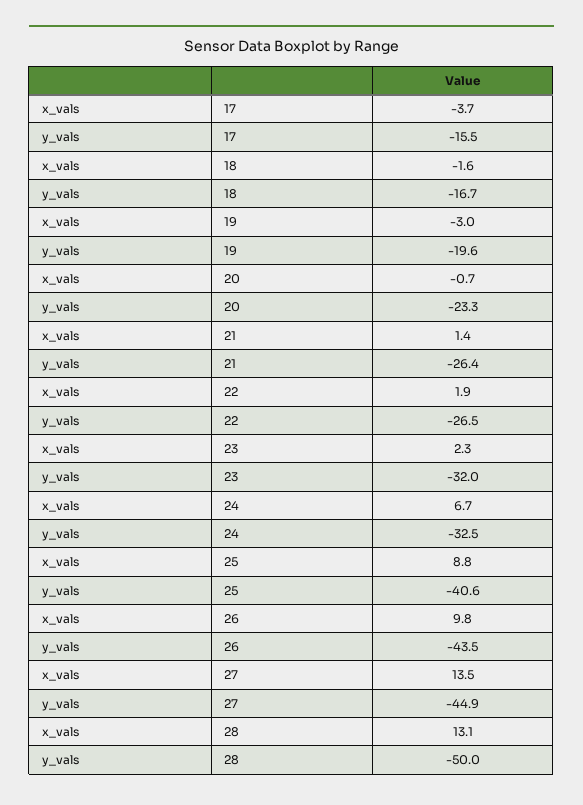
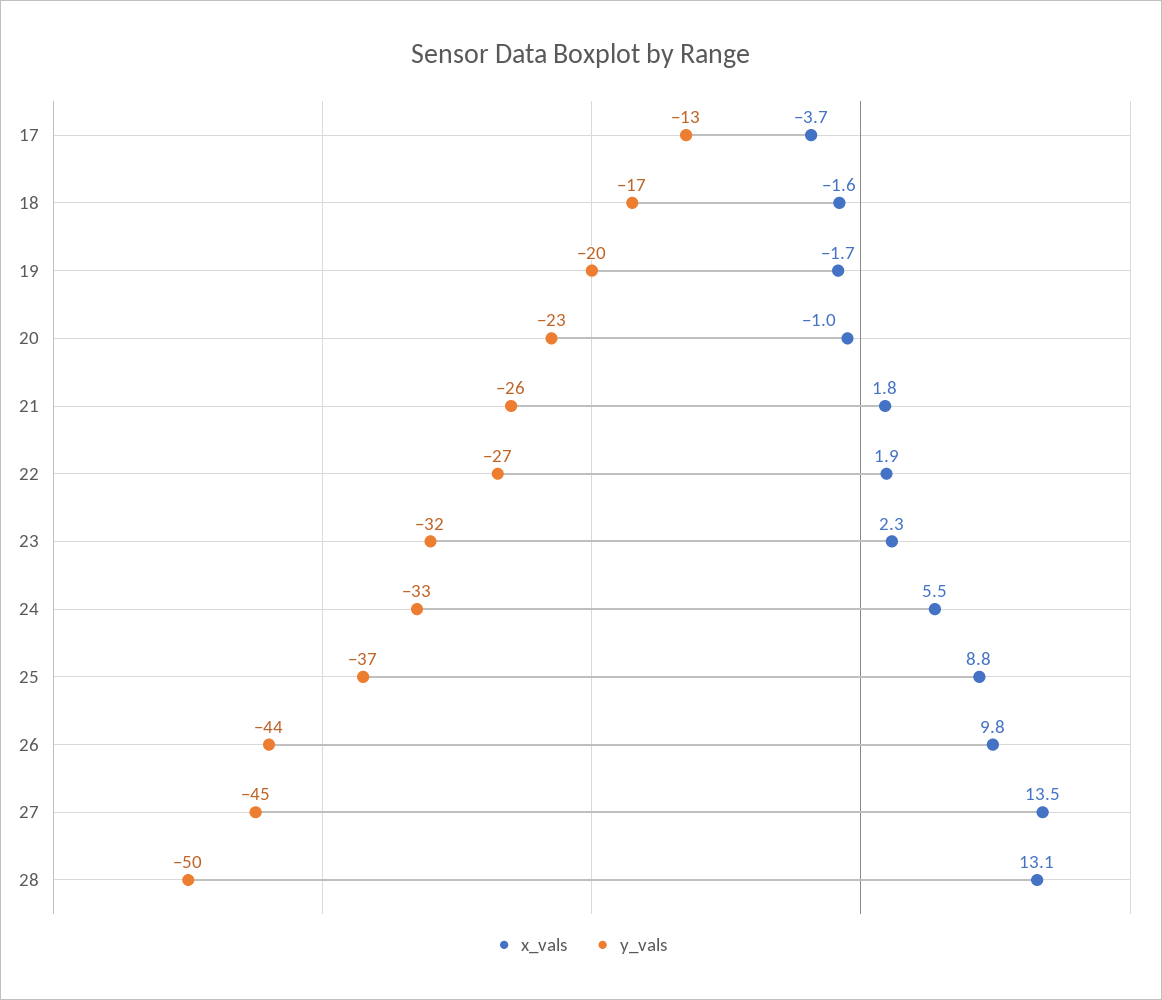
  {
    "x_vals": {
      "17": -3.7,
      "18": -1.6,
-     "19": -3,
+     "19": -1.7,
-     "20": -0.7,
+     "20": -1,
-     "21": 1.4,
+     "21": 1.8,
      "22": 1.9,
      "23": 2.3,
-     "24": 6.7,
+     "24": 5.5,
      "25": 8.8,
      "26": 9.8,
      "27": 13.5,
      "28": 13.1
    },
    "y_vals": {
-     "17": -15.5,
+     "17": -13,
      "18": -16.7,
      "19": -19.6,
      "20": -23.3,
      "21": -26.4,
      "22": -26.5,
      "23": -32,
      "24": -32.5,
-     "25": -40.6,
+     "25": -37,
      "26": -43.5,
      "27": -44.9,
      "28": -50
    }
  }

